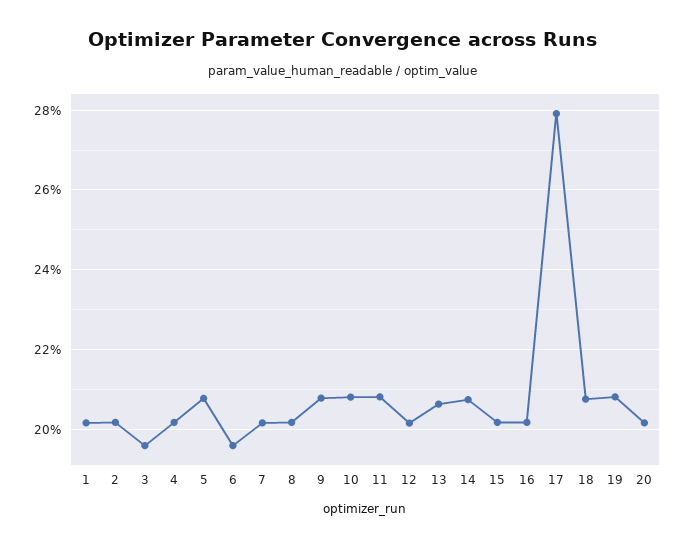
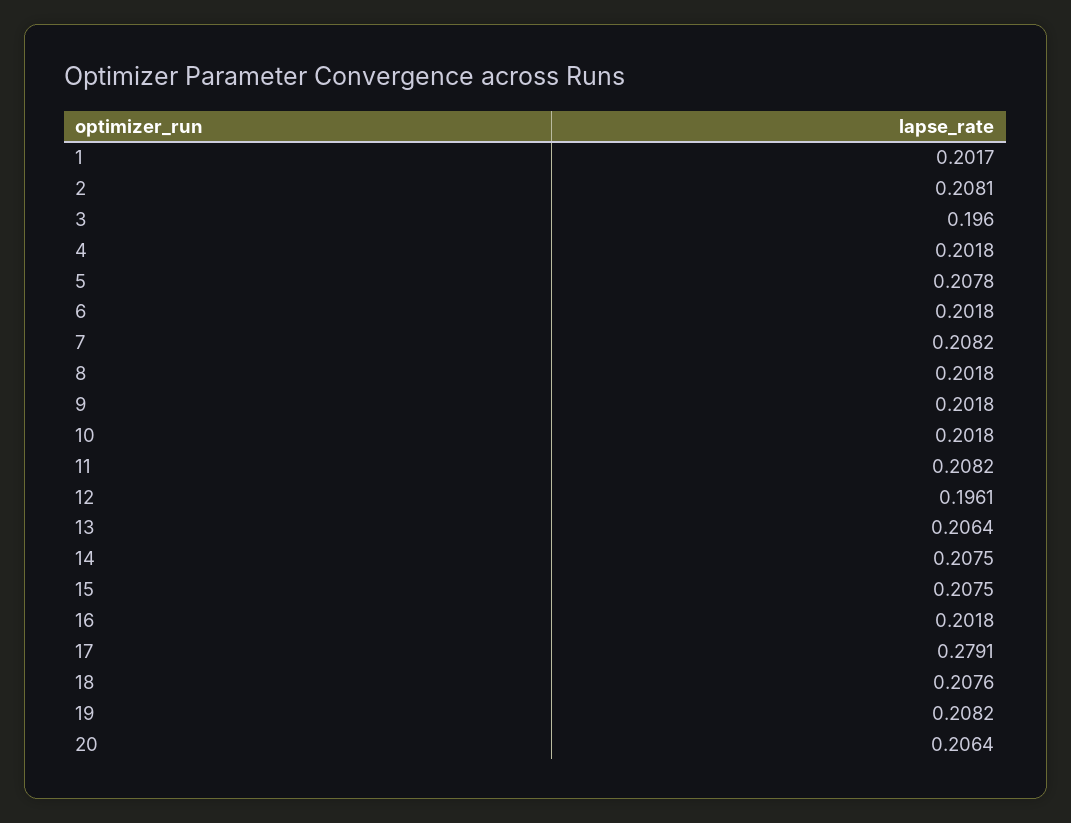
  {
    "1": 0.2017,
-   "2": 0.202,
+   "2": 0.2081,
    "3": 0.196,
    "4": 0.2018,
    "5": 0.2078,
-   "6": 0.196,
+   "6": 0.2018,
-   "7": 0.202,
+   "7": 0.2082,
    "8": 0.2018,
-   "9": 0.208,
+   "9": 0.2018,
-   "10": 0.208,
+   "10": 0.2018,
    "11": 0.2082,
-   "12": 0.202,
+   "12": 0.1961,
    "13": 0.2064,
    "14": 0.2075,
-   "15": 0.202,
+   "15": 0.2075,
    "16": 0.2018,
    "17": 0.2791,
    "18": 0.2076,
    "19": 0.2082,
-   "20": 0.202
+   "20": 0.2064
  }

